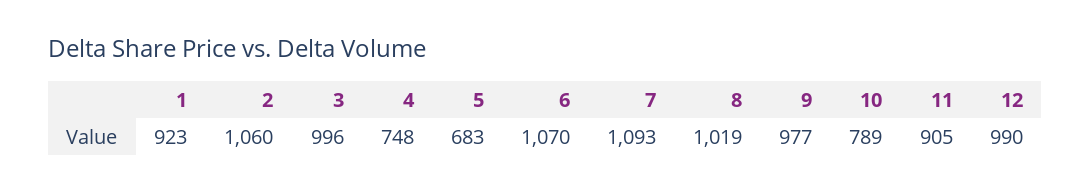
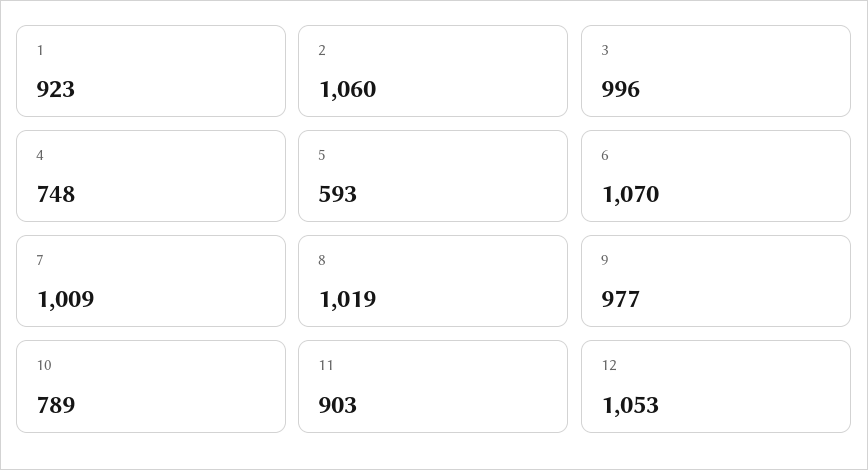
  {
    "1": 923,
    "2": 1060,
    "3": 996,
    "4": 748,
-   "5": 683,
+   "5": 593,
    "6": 1070,
-   "7": 1093,
+   "7": 1009,
    "8": 1019,
    "9": 977,
    "10": 789,
-   "11": 905,
+   "11": 903,
-   "12": 990
+   "12": 1053
  }

